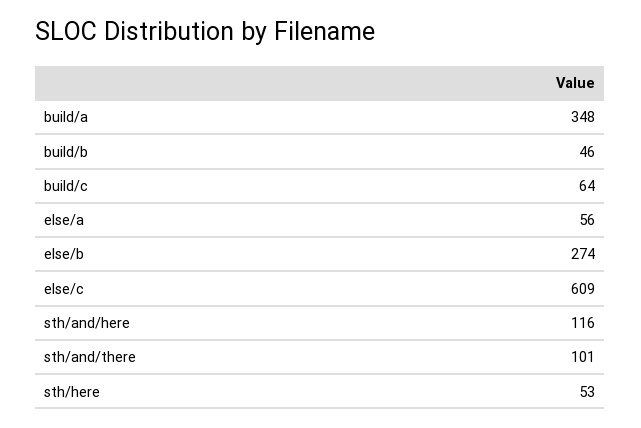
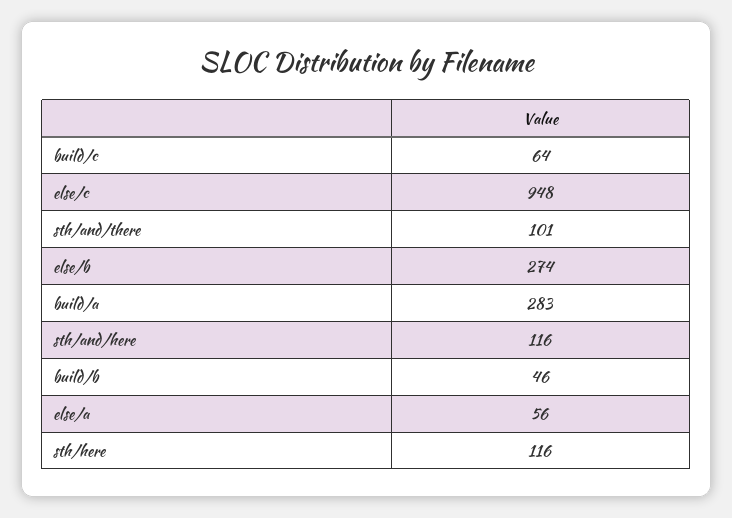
  {
-   "build/a": 348,
+   "build/a": 283,
    "build/b": 46,
    "build/c": 64,
    "else/a": 56,
    "else/b": 274,
-   "else/c": 609,
+   "else/c": 948,
    "sth/and/here": 116,
    "sth/and/there": 101,
-   "sth/here": 53
+   "sth/here": 116
  }

